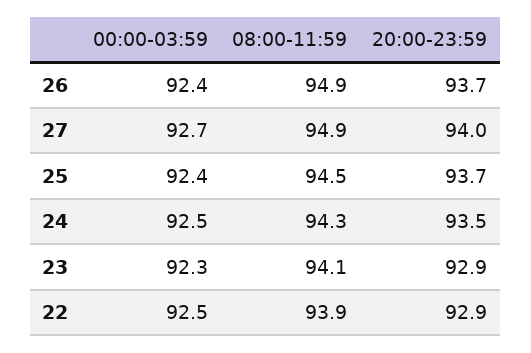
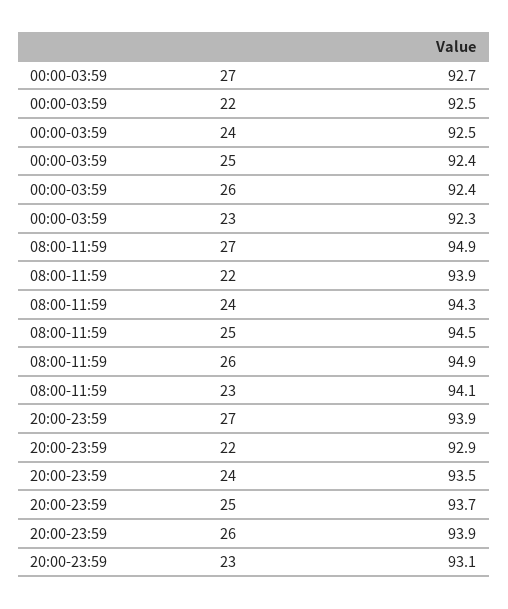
  {
    "00:00-03:59": {
      "26": 92.4,
      "27": 92.7,
      "25": 92.4,
      "24": 92.5,
      "23": 92.3,
      "22": 92.5
    },
    "08:00-11:59": {
      "26": 94.9,
      "27": 94.9,
      "25": 94.5,
      "24": 94.3,
      "23": 94.1,
      "22": 93.9
    },
    "20:00-23:59": {
-     "26": 93.7,
+     "26": 93.9,
-     "27": 94,
+     "27": 93.9,
      "25": 93.7,
      "24": 93.5,
-     "23": 92.9,
+     "23": 93.1,
      "22": 92.9
    }
  }

